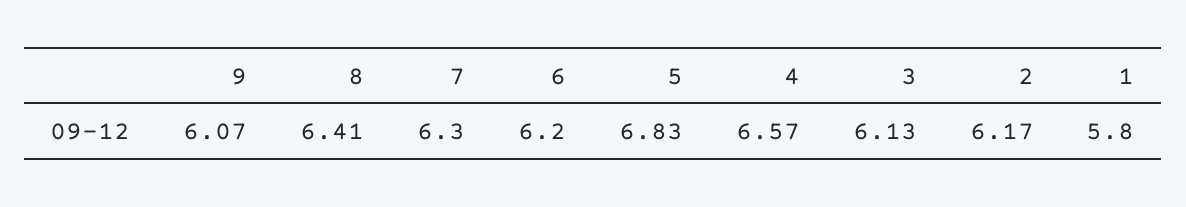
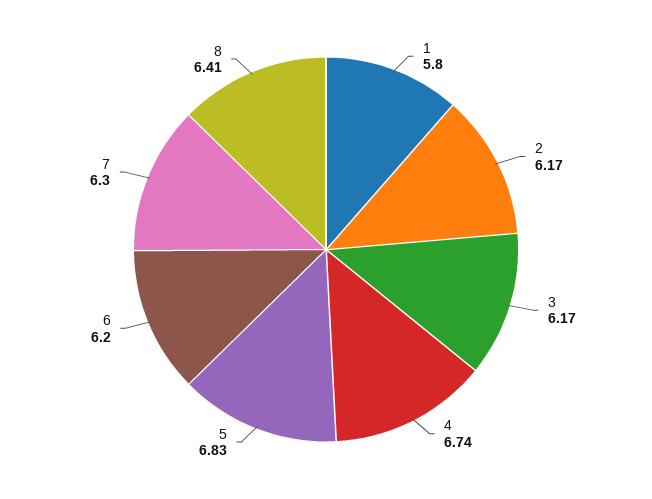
  {
-   "9": 6.07,
    "8": 6.41,
    "7": 6.3,
    "6": 6.2,
    "5": 6.83,
-   "4": 6.57,
+   "4": 6.74,
-   "3": 6.13,
+   "3": 6.17,
    "2": 6.17,
    "1": 5.8
  }

